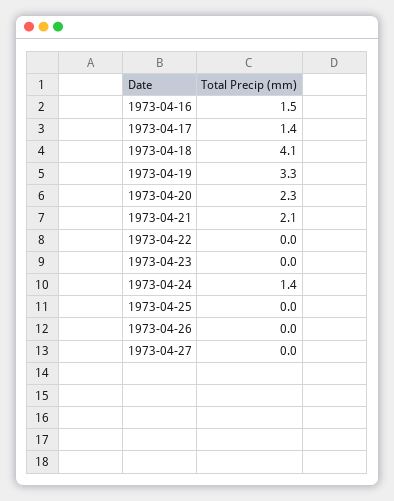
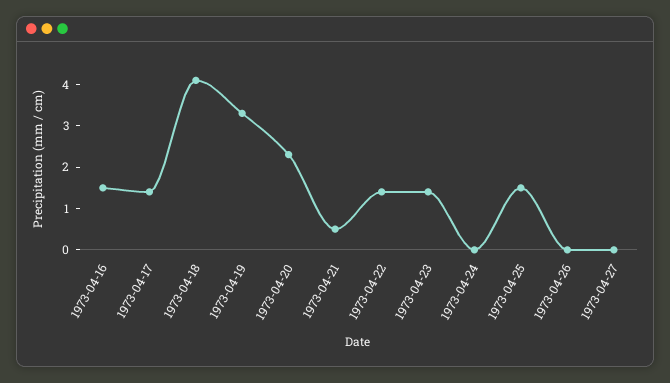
  {
    "1973-04-16": 1.5,
    "1973-04-17": 1.4,
    "1973-04-18": 4.1,
    "1973-04-19": 3.3,
    "1973-04-20": 2.3,
-   "1973-04-21": 2.1,
+   "1973-04-21": 0.5,
-   "1973-04-22": 0,
+   "1973-04-22": 1.5,
-   "1973-04-23": 0,
+   "1973-04-23": 1.5,
-   "1973-04-24": 1.4,
+   "1973-04-24": 0,
-   "1973-04-25": 0,
+   "1973-04-25": 1.5,
    "1973-04-26": 0,
    "1973-04-27": 0
  }

